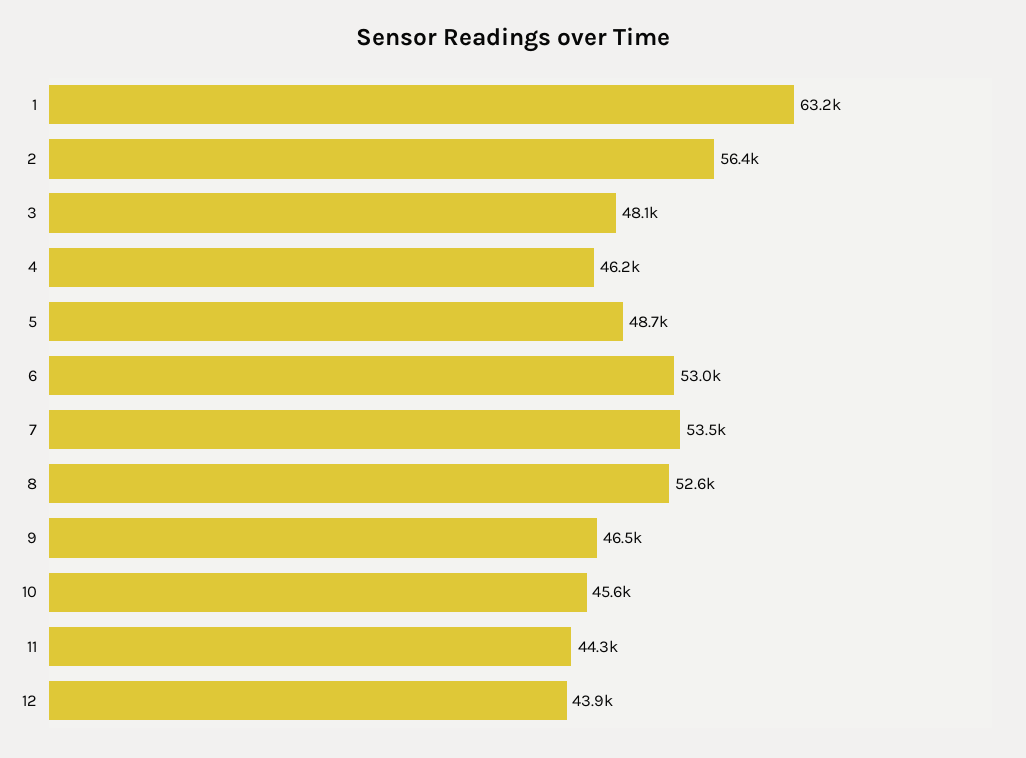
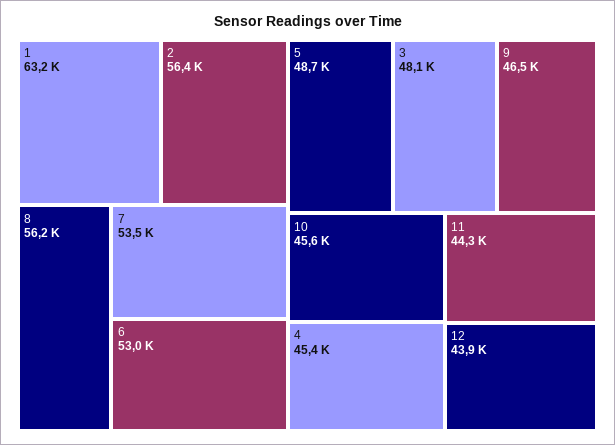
  {
    "1": 63200,
    "2": 56400,
    "3": 48100,
-   "4": 46200,
+   "4": 45400,
    "5": 48700,
    "6": 53000,
    "7": 53500,
-   "8": 52600,
+   "8": 56200,
    "9": 46500,
    "10": 45600,
    "11": 44300,
    "12": 43900
  }

